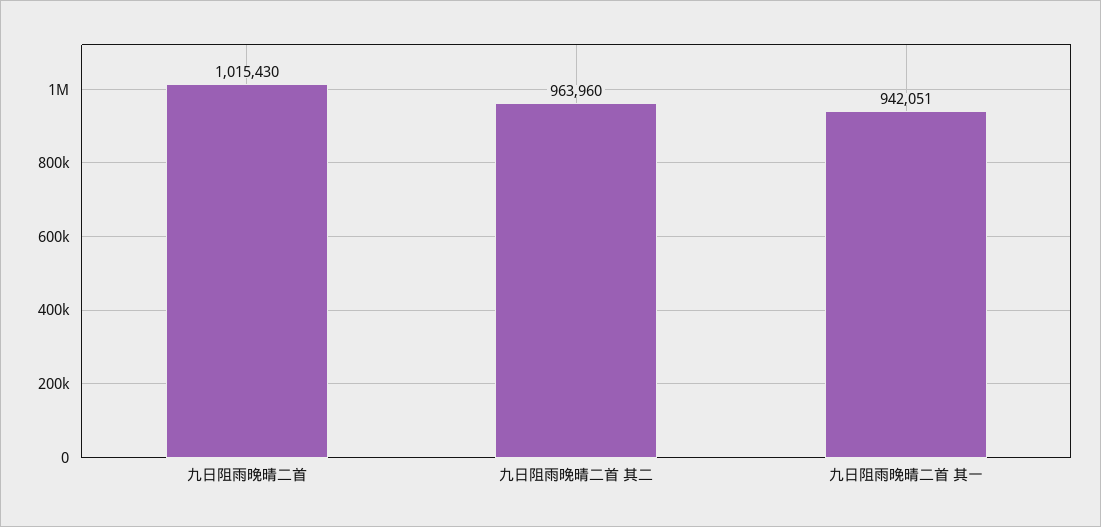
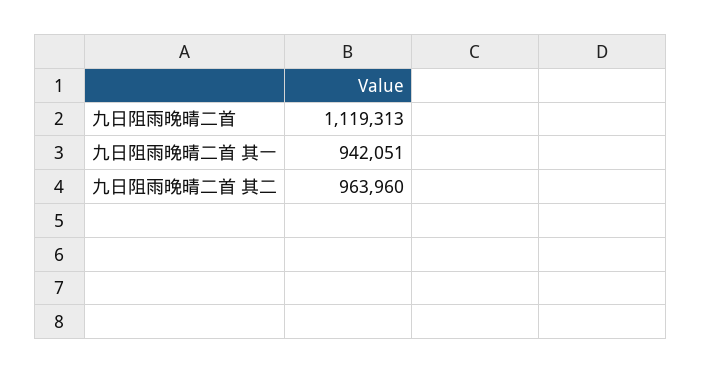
  {
-   "九日阻雨晚晴二首": 1015430,
+   "九日阻雨晚晴二首": 1119313,
    "九日阻雨晚晴二首 其二": 963960,
    "九日阻雨晚晴二首 其一": 942051
  }

